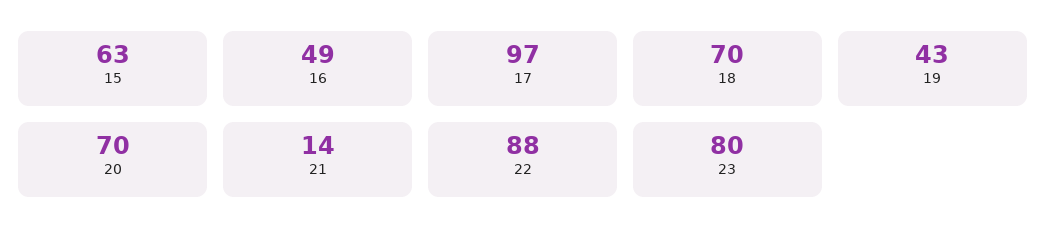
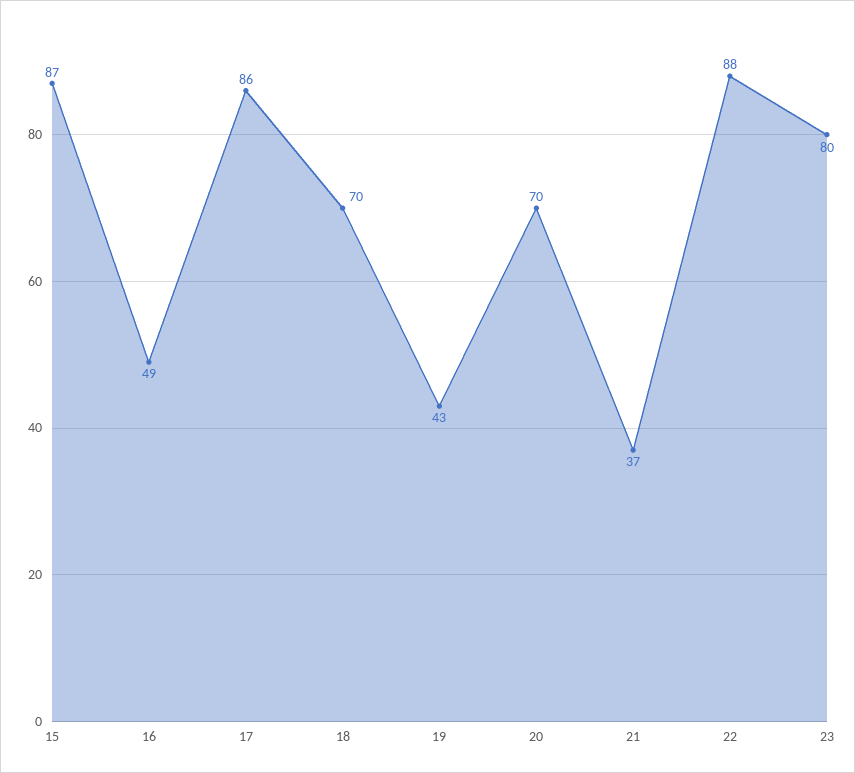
  {
-   "15": 63,
+   "15": 87,
    "16": 49,
-   "17": 97,
+   "17": 86,
    "18": 70,
    "19": 43,
    "20": 70,
-   "21": 14,
+   "21": 37,
    "22": 88,
    "23": 80
  }

